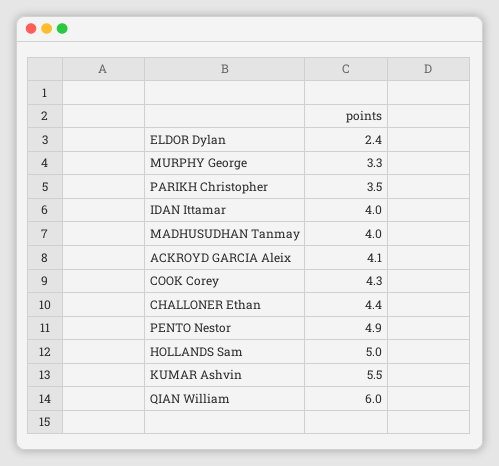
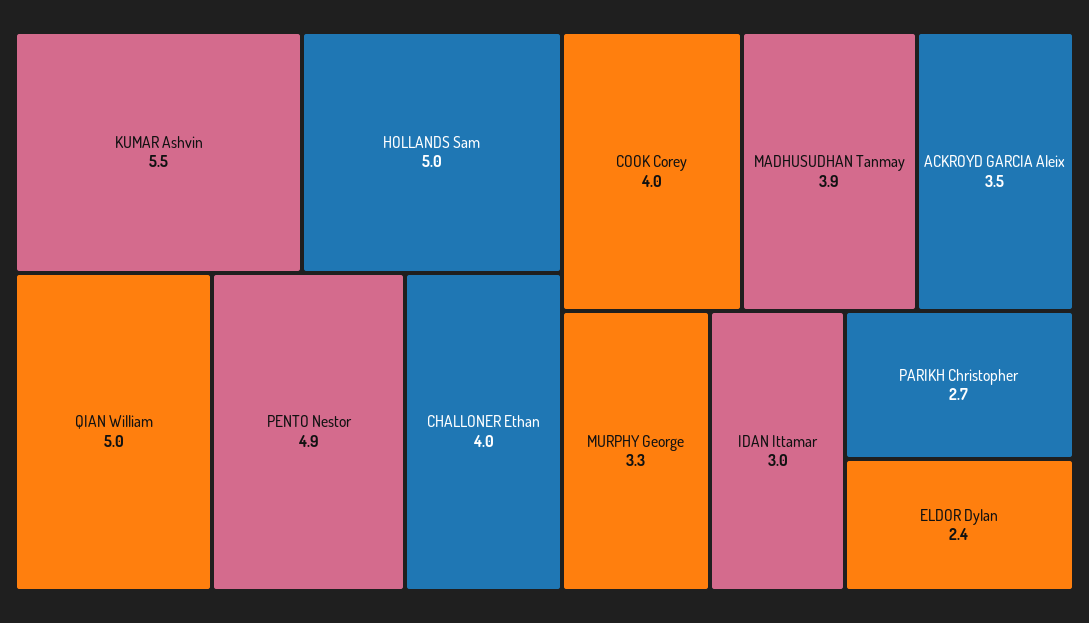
  {
    "ELDOR Dylan": 2.4,
    "MURPHY George": 3.3,
-   "PARIKH Christopher": 3.5,
+   "PARIKH Christopher": 2.7,
-   "IDAN Ittamar": 4,
+   "IDAN Ittamar": 3,
-   "MADHUSUDHAN Tanmay": 4,
+   "MADHUSUDHAN Tanmay": 3.9,
-   "ACKROYD GARCIA Aleix": 4.1,
+   "ACKROYD GARCIA Aleix": 3.5,
-   "COOK Corey": 4.3,
+   "COOK Corey": 4,
-   "CHALLONER Ethan": 4.4,
+   "CHALLONER Ethan": 4,
    "PENTO Nestor": 4.9,
    "HOLLANDS Sam": 5,
    "KUMAR Ashvin": 5.5,
-   "QIAN William": 6
+   "QIAN William": 5
  }

